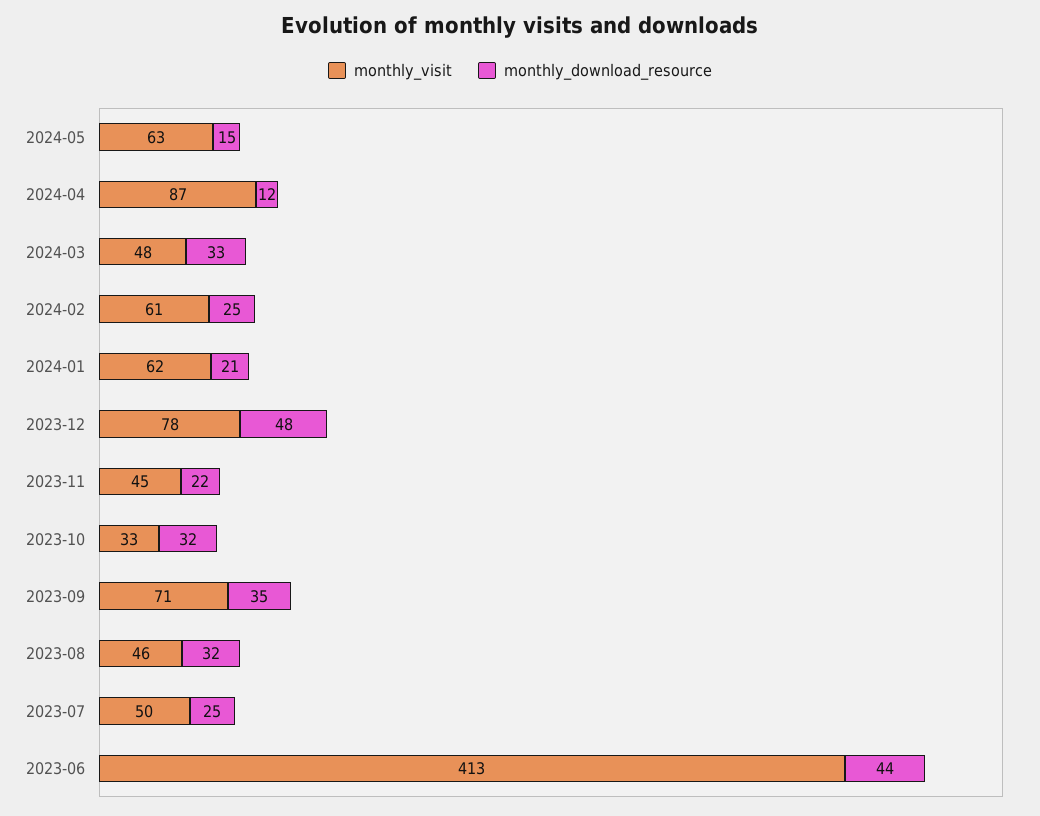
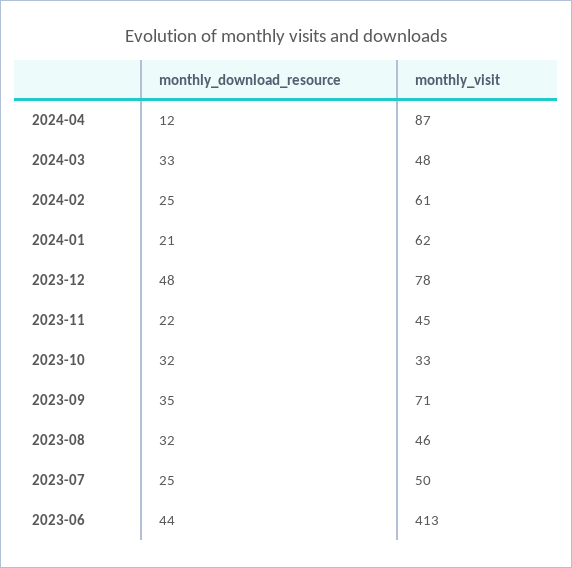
  {
    "monthly_visit": {
-     "2024-05": 63,
      "2024-04": 87,
      "2024-03": 48,
      "2024-02": 61,
      "2024-01": 62,
      "2023-12": 78,
      "2023-11": 45,
      "2023-10": 33,
      "2023-09": 71,
      "2023-08": 46,
      "2023-07": 50,
      "2023-06": 413
    },
    "monthly_download_resource": {
-     "2024-05": 15,
      "2024-04": 12,
      "2024-03": 33,
      "2024-02": 25,
      "2024-01": 21,
      "2023-12": 48,
      "2023-11": 22,
      "2023-10": 32,
      "2023-09": 35,
      "2023-08": 32,
      "2023-07": 25,
      "2023-06": 44
    }
  }

